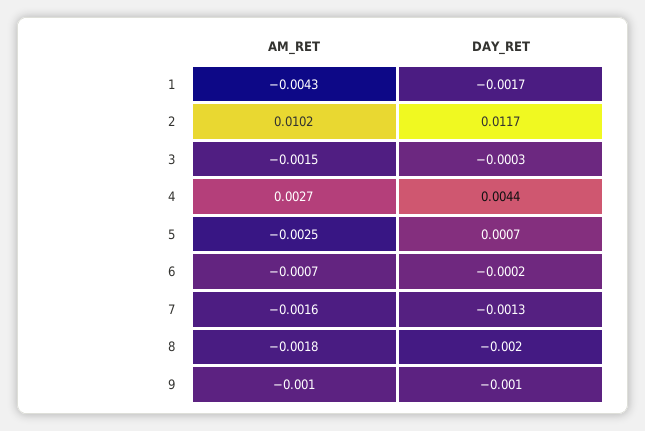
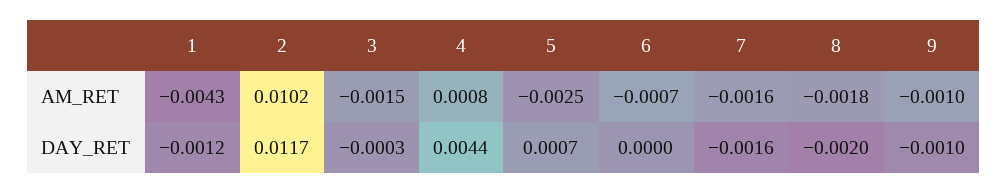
  {
    "AM_RET": {
      "1": -0.0043,
      "2": 0.0102,
      "3": -0.0015,
-     "4": 0.0027,
+     "4": 0.0008,
      "5": -0.0025,
      "6": -0.0007,
      "7": -0.0016,
      "8": -0.0018,
      "9": -0.001
    },
    "DAY_RET": {
-     "1": -0.0017,
+     "1": -0.0012,
      "2": 0.0117,
      "3": -0.0003,
      "4": 0.0044,
      "5": 0.0007,
-     "6": -0.0002,
+     "6": 0,
-     "7": -0.0013,
+     "7": -0.0016,
      "8": -0.002,
      "9": -0.001
    }
  }

